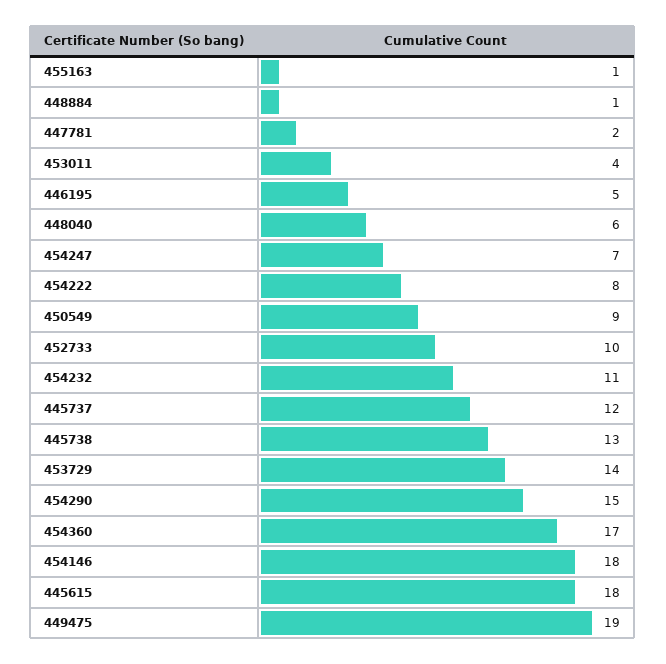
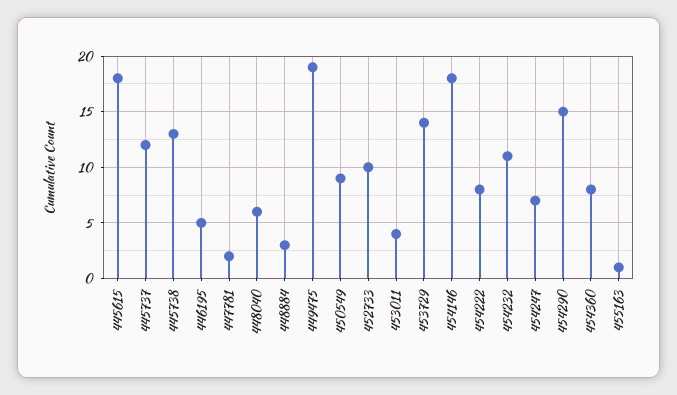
  {
    "455163": 1,
-   "448884": 1,
+   "448884": 3,
    "447781": 2,
    "453011": 4,
    "446195": 5,
    "448040": 6,
    "454247": 7,
    "454222": 8,
    "450549": 9,
    "452733": 10,
    "454232": 11,
    "445737": 12,
    "445738": 13,
    "453729": 14,
    "454290": 15,
-   "454360": 17,
+   "454360": 8,
    "454146": 18,
    "445615": 18,
    "449475": 19
  }

